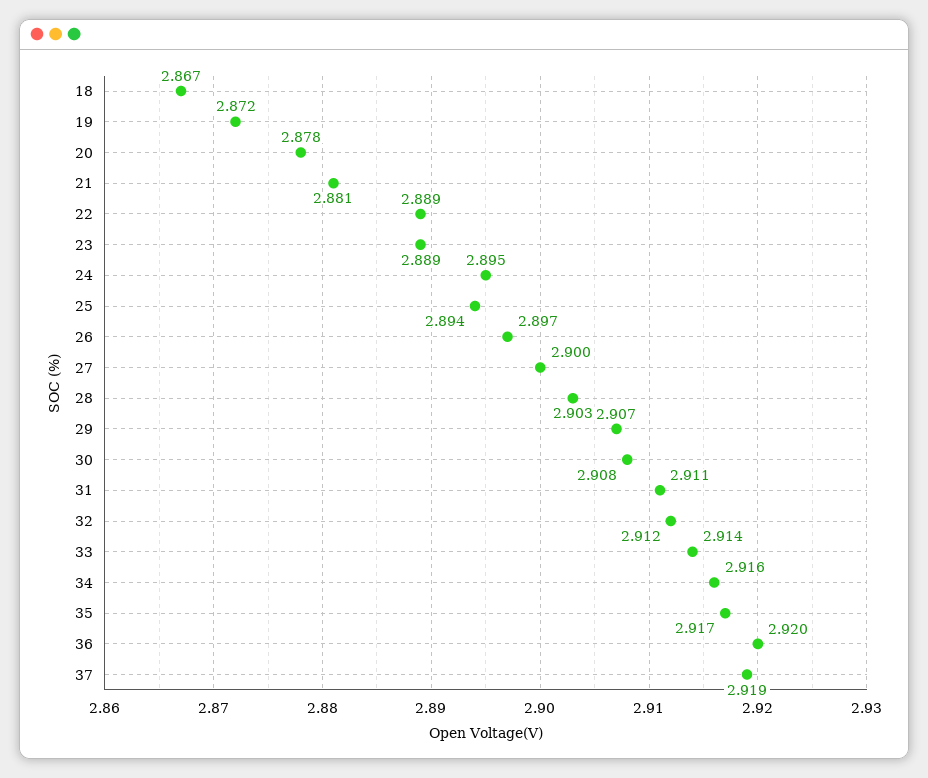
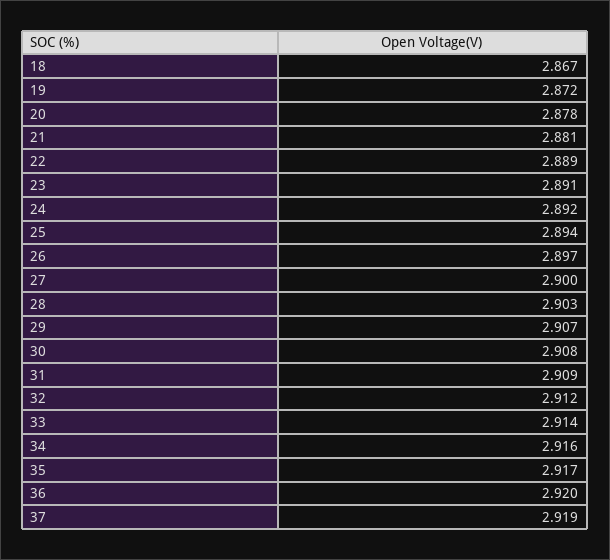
  {
    "18": 2.867,
    "19": 2.872,
    "20": 2.878,
    "21": 2.881,
    "22": 2.889,
-   "23": 2.889,
+   "23": 2.891,
-   "24": 2.895,
+   "24": 2.892,
    "25": 2.894,
    "26": 2.897,
    "27": 2.9,
    "28": 2.903,
    "29": 2.907,
    "30": 2.908,
-   "31": 2.911,
+   "31": 2.909,
    "32": 2.912,
    "33": 2.914,
    "34": 2.916,
    "35": 2.917,
    "36": 2.92,
    "37": 2.919
  }

